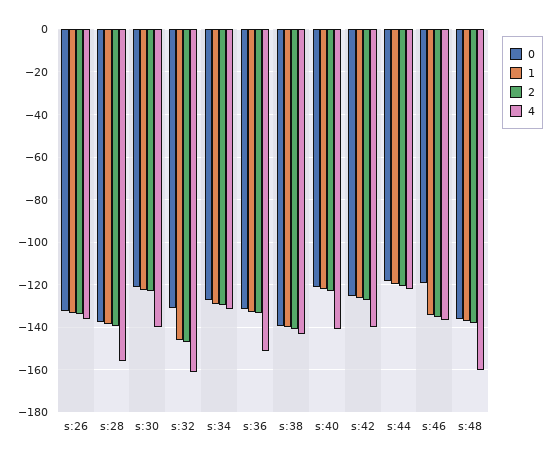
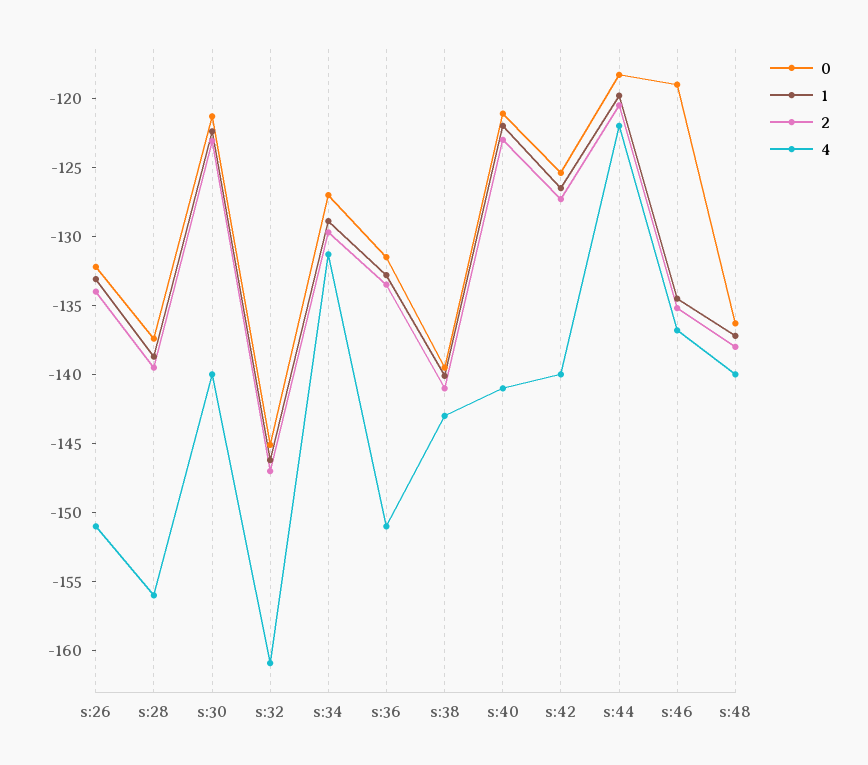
  {
    "0": {
      "s:26": -132,
      "s:28": -137,
      "s:30": -121,
-     "s:32": -130,
+     "s:32": -145,
      "s:34": -127,
      "s:36": -132,
      "s:38": -140,
      "s:40": -121,
      "s:42": -125,
      "s:44": -118,
      "s:46": -119,
      "s:48": -136
    },
    "1": {
      "s:26": -133,
      "s:28": -139,
      "s:30": -122,
      "s:32": -146,
      "s:34": -129,
      "s:36": -133,
      "s:38": -140,
      "s:40": -122,
      "s:42": -127,
      "s:44": -120,
      "s:46": -135,
      "s:48": -137
    },
    "2": {
      "s:26": -134,
      "s:28": -140,
      "s:30": -123,
      "s:32": -147,
      "s:34": -130,
      "s:36": -134,
      "s:38": -141,
      "s:40": -123,
      "s:42": -127,
      "s:44": -121,
      "s:46": -135,
      "s:48": -138
    },
    "4": {
-     "s:26": -135,
+     "s:26": -151,
      "s:28": -156,
      "s:30": -140,
      "s:32": -161,
      "s:34": -131,
      "s:36": -151,
      "s:38": -143,
      "s:40": -141,
      "s:42": -140,
      "s:44": -122,
      "s:46": -137,
-     "s:48": -160
+     "s:48": -140
    }
  }

